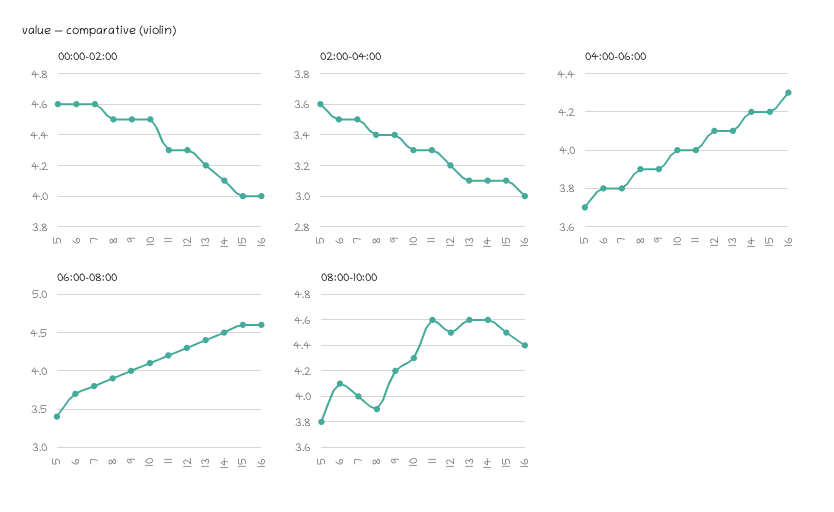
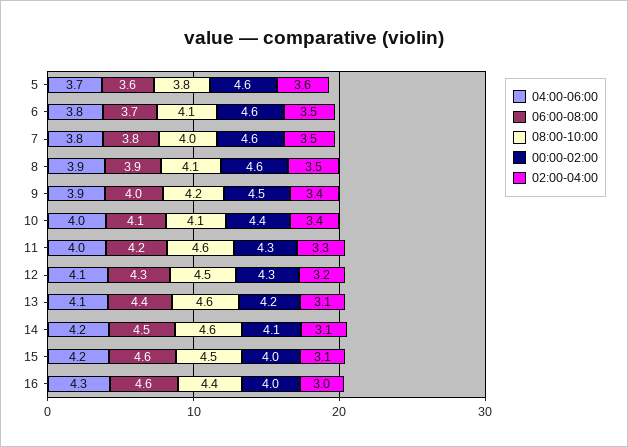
  {
    "00:00-02:00": {
      "5": 4.6,
      "6": 4.6,
      "7": 4.6,
-     "8": 4.5,
+     "8": 4.6,
      "9": 4.5,
-     "10": 4.5,
+     "10": 4.4,
      "11": 4.3,
      "12": 4.3,
      "13": 4.2,
      "14": 4.1,
      "15": 4,
      "16": 4
    },
    "02:00-04:00": {
      "5": 3.6,
      "6": 3.5,
      "7": 3.5,
-     "8": 3.4,
+     "8": 3.5,
      "9": 3.4,
-     "10": 3.3,
+     "10": 3.4,
      "11": 3.3,
      "12": 3.2,
      "13": 3.1,
      "14": 3.1,
      "15": 3.1,
      "16": 3
    },
    "04:00-06:00": {
      "5": 3.7,
      "6": 3.8,
      "7": 3.8,
      "8": 3.9,
      "9": 3.9,
      "10": 4,
      "11": 4,
      "12": 4.1,
      "13": 4.1,
      "14": 4.2,
      "15": 4.2,
      "16": 4.3
    },
    "06:00-08:00": {
-     "5": 3.4,
+     "5": 3.6,
      "6": 3.7,
      "7": 3.8,
      "8": 3.9,
      "9": 4,
      "10": 4.1,
      "11": 4.2,
      "12": 4.3,
      "13": 4.4,
      "14": 4.5,
      "15": 4.6,
      "16": 4.6
    },
    "08:00-10:00": {
      "5": 3.8,
      "6": 4.1,
      "7": 4,
-     "8": 3.9,
+     "8": 4.1,
      "9": 4.2,
-     "10": 4.3,
+     "10": 4.1,
      "11": 4.6,
      "12": 4.5,
      "13": 4.6,
      "14": 4.6,
      "15": 4.5,
      "16": 4.4
    }
  }

